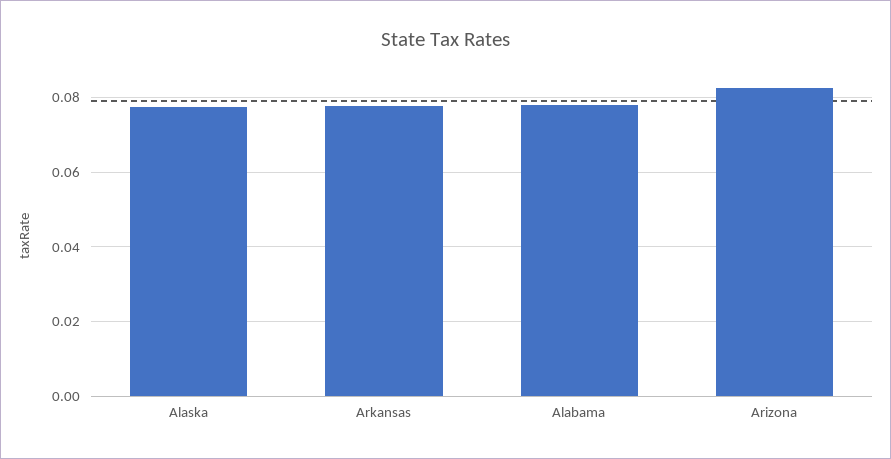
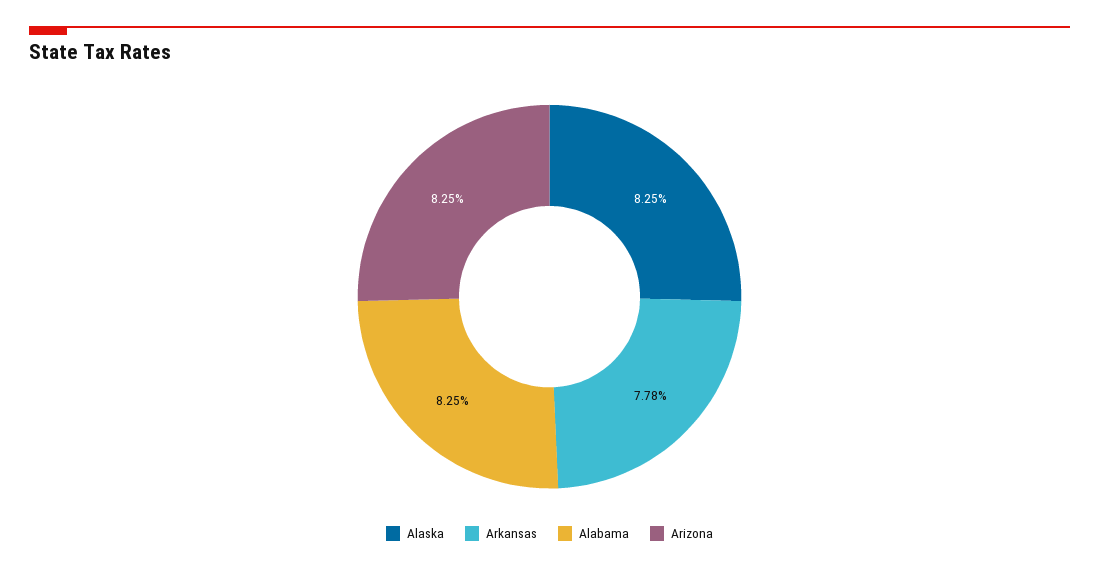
  {
-   "Alaska": 0.078,
+   "Alaska": 0.0825,
    "Arkansas": 0.0778,
-   "Alabama": 0.078,
+   "Alabama": 0.0825,
    "Arizona": 0.0825
  }

